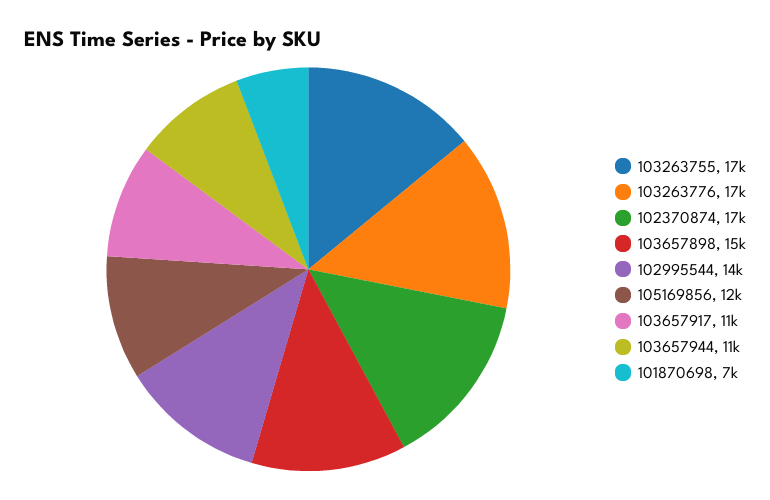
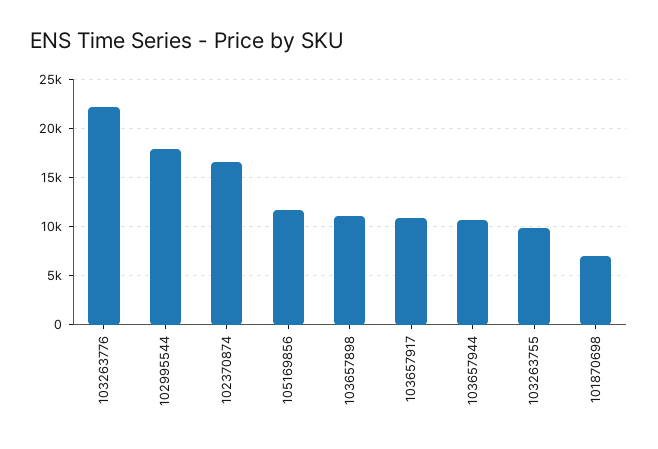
  {
-   "103263755": 17000,
+   "103263755": 10000,
-   "103263776": 17000,
+   "103263776": 22000,
    "102370874": 17000,
-   "103657898": 15000,
+   "103657898": 11000,
-   "102995544": 14000,
+   "102995544": 18000,
    "105169856": 12000,
    "103657917": 11000,
    "103657944": 11000,
    "101870698": 7000
  }

